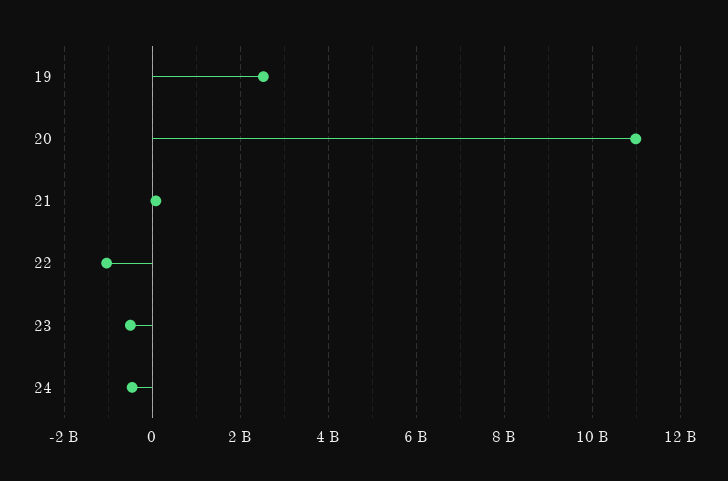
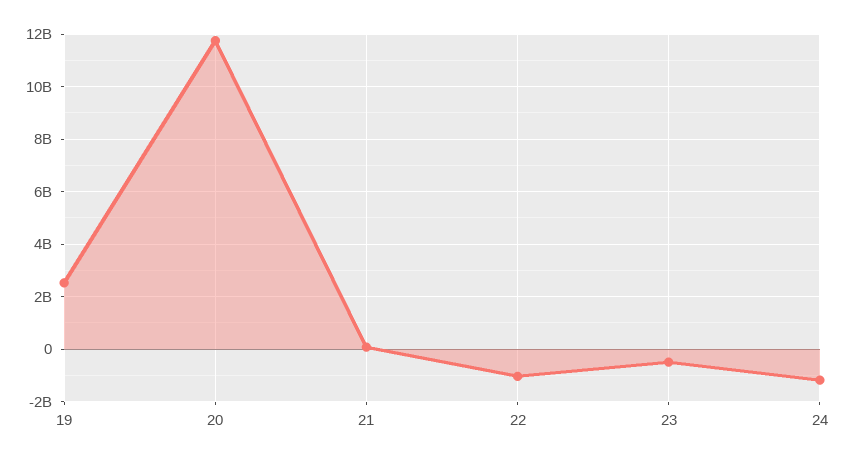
  {
    "19": 2600000000,
-   "20": 11000000000,
+   "20": 11750000000,
    "21": 0,
    "22": -1000000000,
    "23": -400000000,
-   "24": -400000000
+   "24": -1250000000
  }

